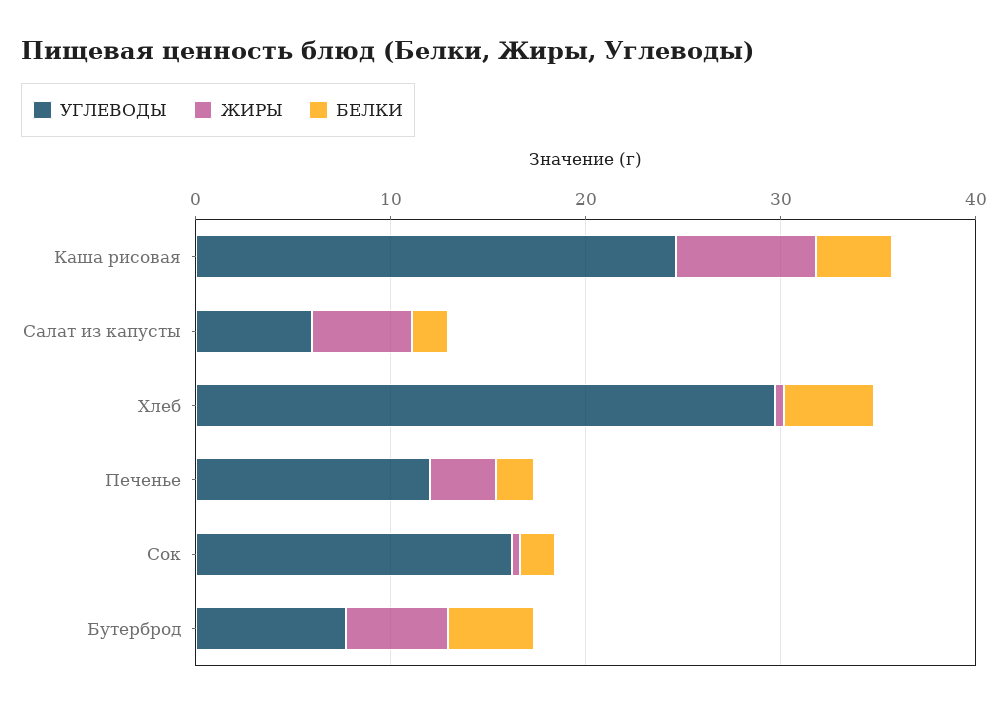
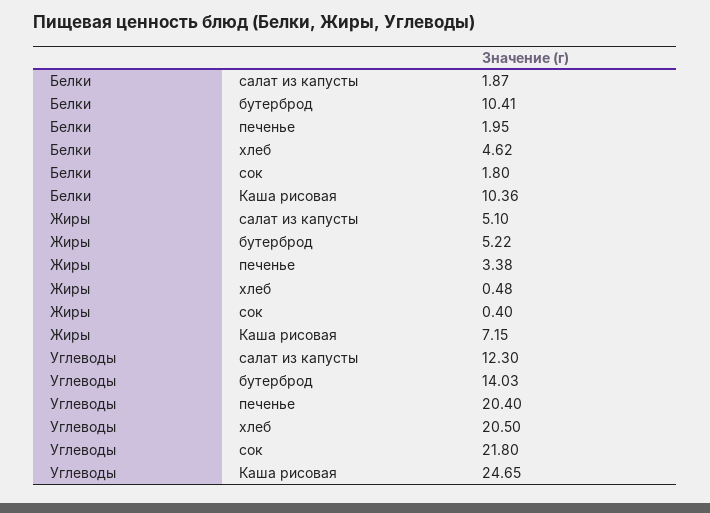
  {
    "УГЛЕВОДЫ": {
      "Каша рисовая": 24.65,
-     "Салат из капусты": 6,
+     "Салат из капусты": 12.3,
-     "Хлеб": 30,
+     "Хлеб": 20.5,
-     "Печенье": 12,
+     "Печенье": 20.4,
-     "Сок": 16,
+     "Сок": 21.8,
-     "Бутерброд": 8
+     "Бутерброд": 14.03
    },
    "ЖИРЫ": {
      "Каша рисовая": 7.15,
      "Салат из капусты": 5.1,
      "Хлеб": 0.48,
      "Печенье": 3.38,
      "Сок": 0.4,
      "Бутерброд": 5.22
    },
    "БЕЛКИ": {
-     "Каша рисовая": 4,
+     "Каша рисовая": 10.36,
      "Салат из капусты": 1.87,
      "Хлеб": 4.62,
      "Печенье": 1.95,
      "Сок": 1.8,
-     "Бутерброд": 4
+     "Бутерброд": 10.41
    }
  }

